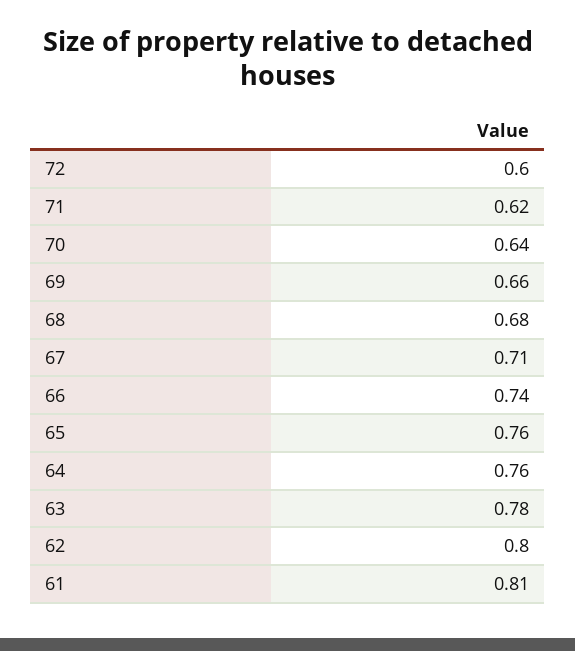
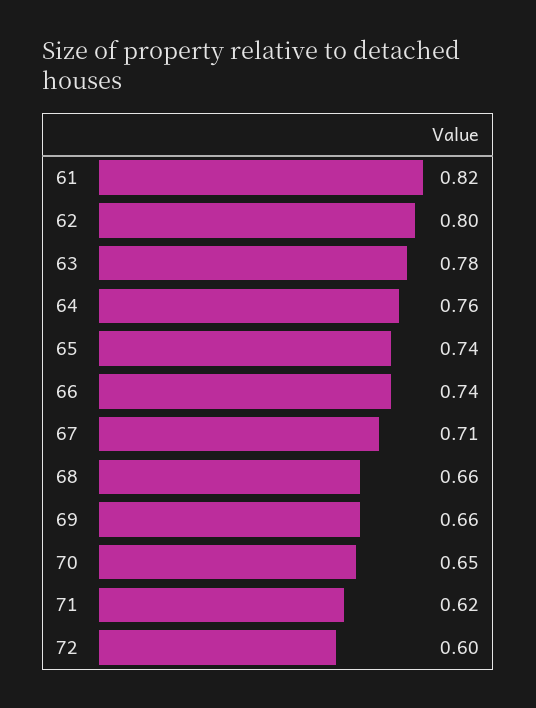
  {
    "72": 0.6,
    "71": 0.62,
-   "70": 0.64,
+   "70": 0.65,
    "69": 0.66,
-   "68": 0.68,
+   "68": 0.66,
    "67": 0.71,
    "66": 0.74,
-   "65": 0.76,
+   "65": 0.74,
    "64": 0.76,
    "63": 0.78,
    "62": 0.8,
-   "61": 0.81
+   "61": 0.82
  }

